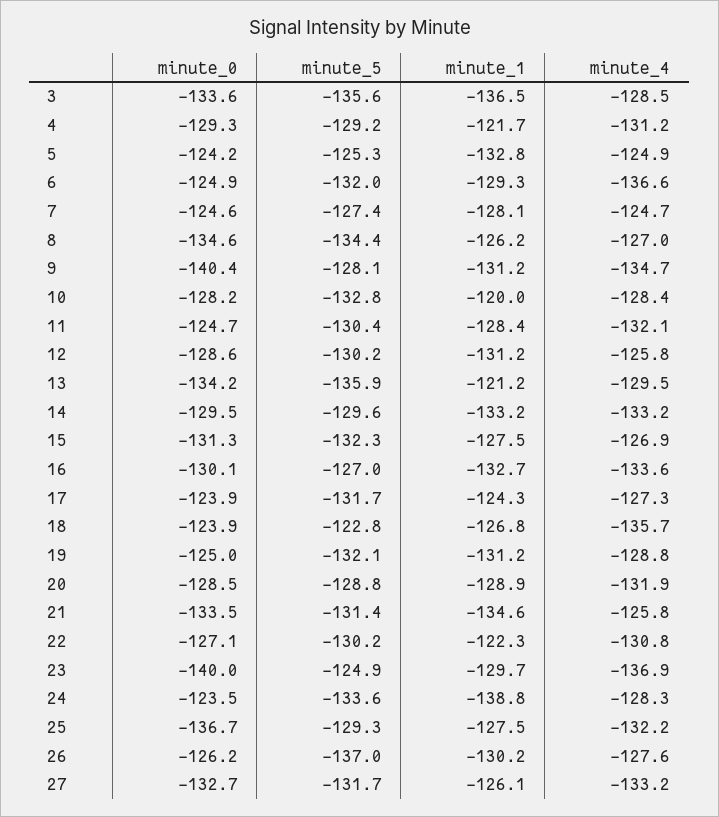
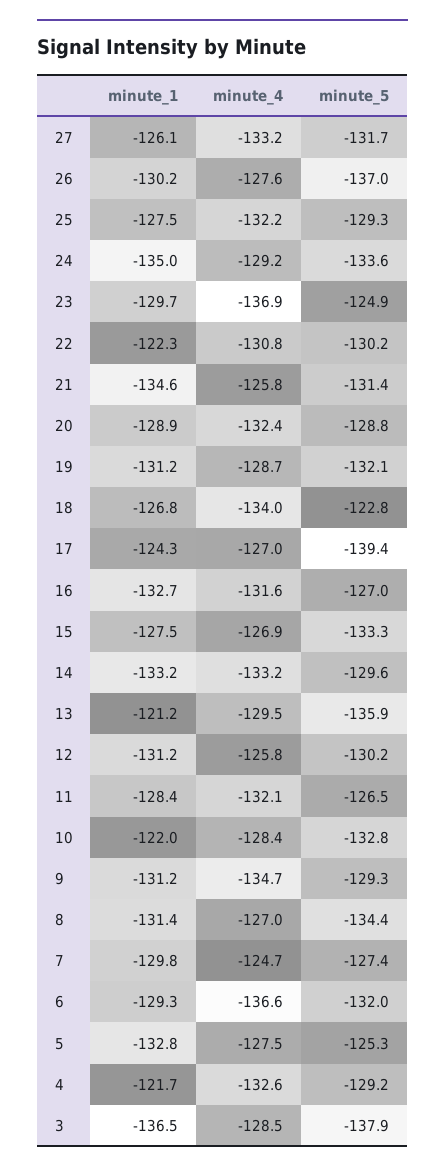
  {
-   "minute_0": {
-     "3": -133.6,
-     "4": -129.3,
-     "5": -124.2,
-     "6": -124.9,
-     "7": -124.6,
-     "8": -134.6,
-     "9": -140.4,
-     "10": -128.2,
-     "11": -124.7,
-     "12": -128.6,
-     "13": -134.2,
-     "14": -129.5,
-     "15": -131.3,
-     "16": -130.1,
-     "17": -123.9,
-     "18": -123.9,
-     "19": -125,
-     "20": -128.5,
-     "21": -133.5,
-     "22": -127.1,
-     "23": -140,
-     "24": -123.5,
-     "25": -136.7,
-     "26": -126.2,
-     "27": -132.7
-   },
    "minute_5": {
-     "3": -135.6,
+     "3": -137.9,
      "4": -129.2,
      "5": -125.3,
      "6": -132,
      "7": -127.4,
      "8": -134.4,
-     "9": -128.1,
+     "9": -129.3,
      "10": -132.8,
-     "11": -130.4,
+     "11": -126.5,
      "12": -130.2,
      "13": -135.9,
      "14": -129.6,
-     "15": -132.3,
+     "15": -133.3,
      "16": -127,
-     "17": -131.7,
+     "17": -139.4,
      "18": -122.8,
      "19": -132.1,
      "20": -128.8,
      "21": -131.4,
      "22": -130.2,
      "23": -124.9,
      "24": -133.6,
      "25": -129.3,
      "26": -137,
      "27": -131.7
    },
    "minute_1": {
      "3": -136.5,
      "4": -121.7,
      "5": -132.8,
      "6": -129.3,
-     "7": -128.1,
+     "7": -129.8,
-     "8": -126.2,
+     "8": -131.4,
      "9": -131.2,
-     "10": -120,
+     "10": -122,
      "11": -128.4,
      "12": -131.2,
      "13": -121.2,
      "14": -133.2,
      "15": -127.5,
      "16": -132.7,
      "17": -124.3,
      "18": -126.8,
      "19": -131.2,
      "20": -128.9,
      "21": -134.6,
      "22": -122.3,
      "23": -129.7,
-     "24": -138.8,
+     "24": -135,
      "25": -127.5,
      "26": -130.2,
      "27": -126.1
    },
    "minute_4": {
      "3": -128.5,
-     "4": -131.2,
+     "4": -132.6,
-     "5": -124.9,
+     "5": -127.5,
      "6": -136.6,
      "7": -124.7,
      "8": -127,
      "9": -134.7,
      "10": -128.4,
      "11": -132.1,
      "12": -125.8,
      "13": -129.5,
      "14": -133.2,
      "15": -126.9,
-     "16": -133.6,
+     "16": -131.6,
-     "17": -127.3,
+     "17": -127,
-     "18": -135.7,
+     "18": -134,
-     "19": -128.8,
+     "19": -128.7,
-     "20": -131.9,
+     "20": -132.4,
      "21": -125.8,
      "22": -130.8,
      "23": -136.9,
-     "24": -128.3,
+     "24": -129.2,
      "25": -132.2,
      "26": -127.6,
      "27": -133.2
    }
  }

